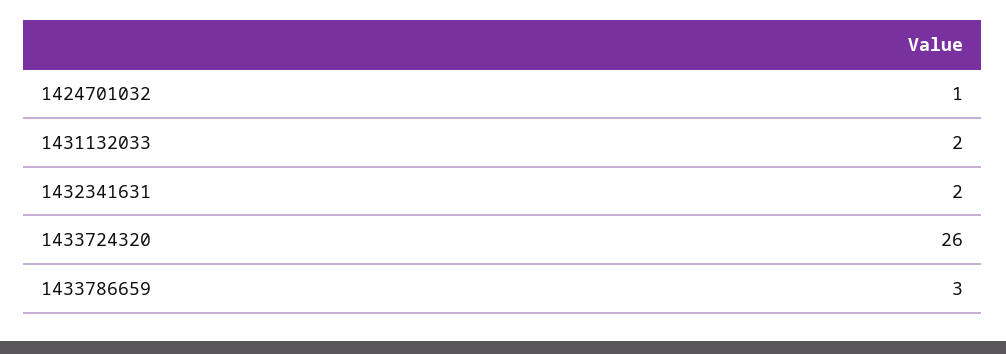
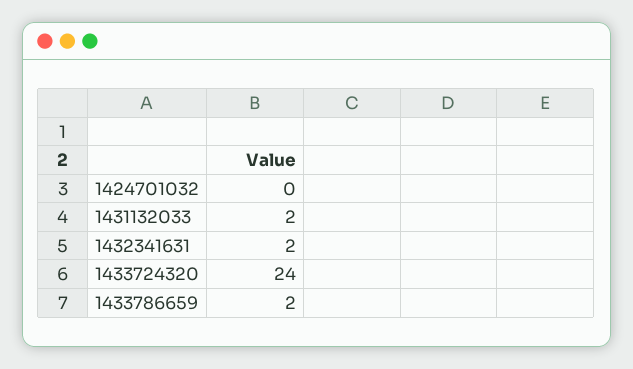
  {
-   "1424701032": 1,
+   "1424701032": 0,
    "1431132033": 2,
    "1432341631": 2,
-   "1433724320": 26,
+   "1433724320": 24,
-   "1433786659": 3
+   "1433786659": 2
  }

